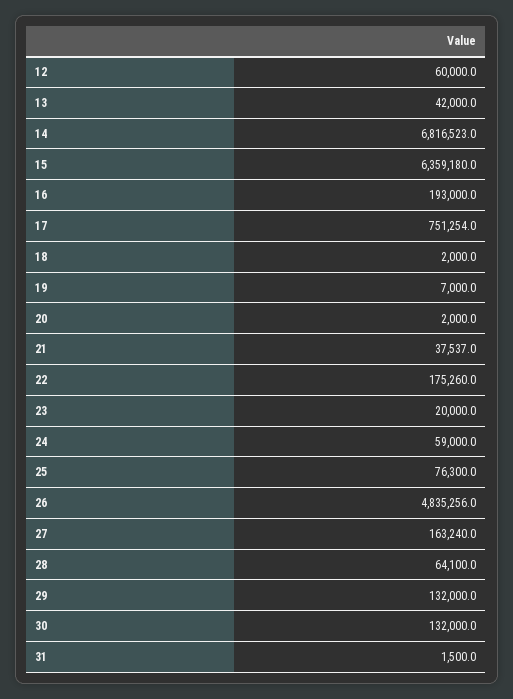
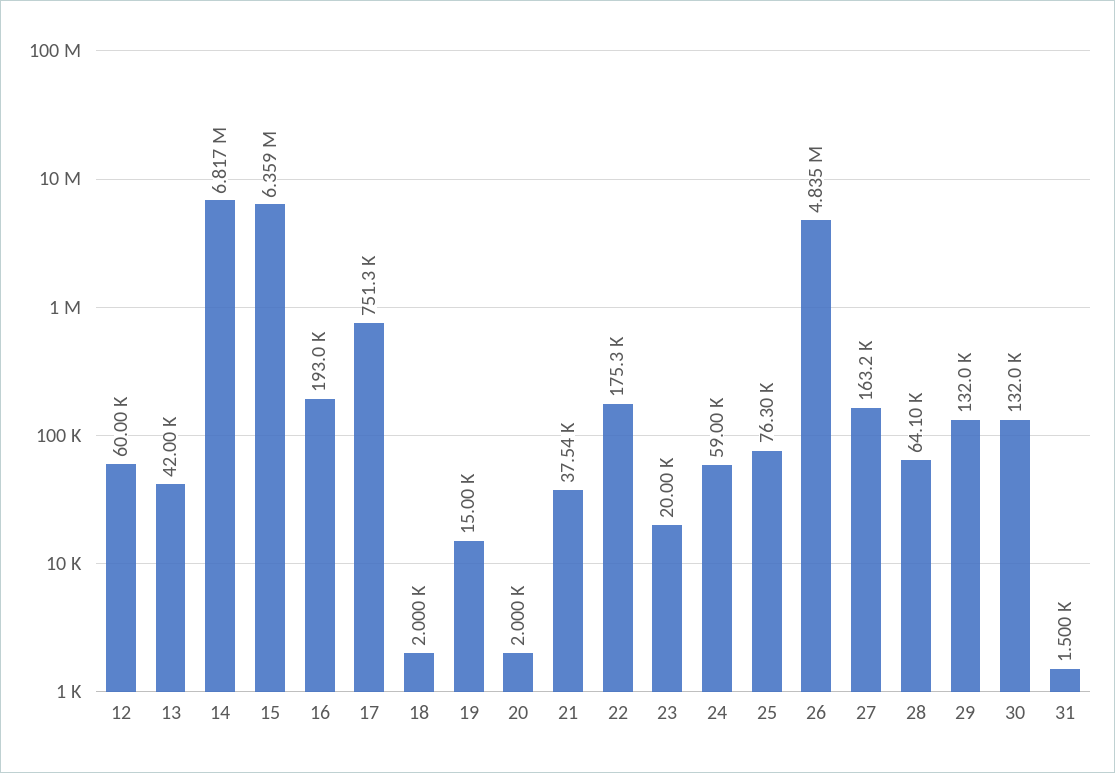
  {
    "12": 60000,
    "13": 42000,
    "14": 6816523,
    "15": 6359180,
    "16": 193000,
    "17": 751254,
    "18": 2000,
-   "19": 7000,
+   "19": 15000,
    "20": 2000,
    "21": 37537,
    "22": 175260,
    "23": 20000,
    "24": 59000,
    "25": 76300,
    "26": 4835256,
    "27": 163240,
    "28": 64100,
    "29": 132000,
    "30": 132000,
    "31": 1500
  }

